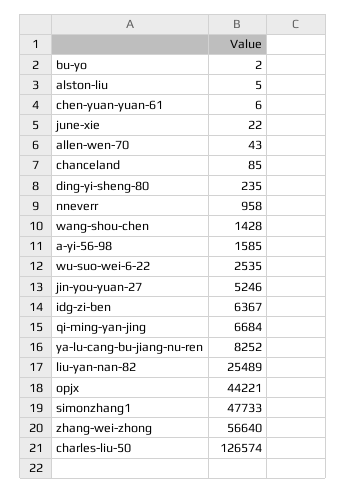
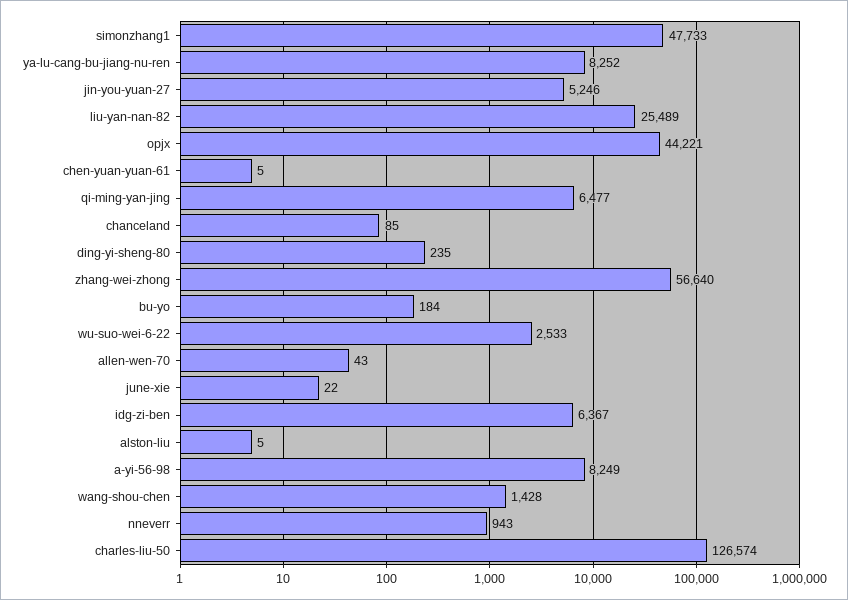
  {
-   "bu-yo": 2,
+   "bu-yo": 184,
    "alston-liu": 5,
-   "chen-yuan-yuan-61": 6,
+   "chen-yuan-yuan-61": 5,
    "june-xie": 22,
    "allen-wen-70": 43,
    "chanceland": 85,
    "ding-yi-sheng-80": 235,
-   "nneverr": 958,
+   "nneverr": 943,
    "wang-shou-chen": 1428,
-   "a-yi-56-98": 1585,
+   "a-yi-56-98": 8249,
-   "wu-suo-wei-6-22": 2535,
+   "wu-suo-wei-6-22": 2533,
    "jin-you-yuan-27": 5246,
    "idg-zi-ben": 6367,
-   "qi-ming-yan-jing": 6684,
+   "qi-ming-yan-jing": 6477,
    "ya-lu-cang-bu-jiang-nu-ren": 8252,
    "liu-yan-nan-82": 25489,
    "opjx": 44221,
    "simonzhang1": 47733,
    "zhang-wei-zhong": 56640,
    "charles-liu-50": 126574
  }

